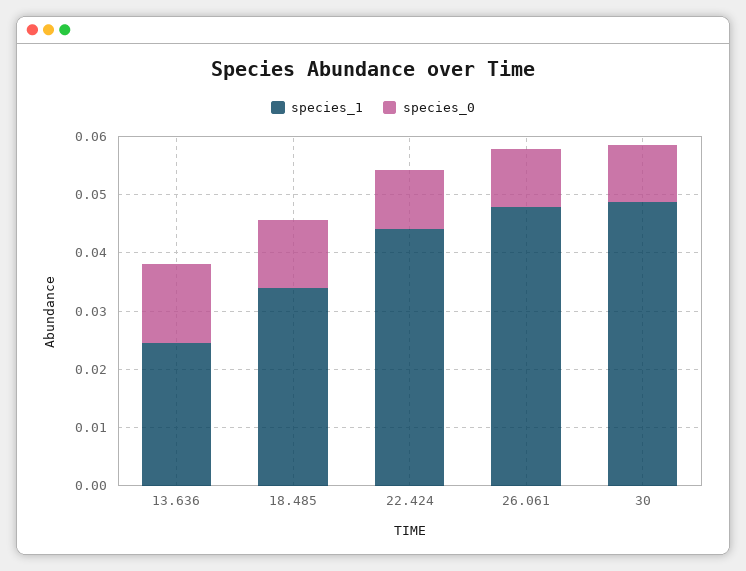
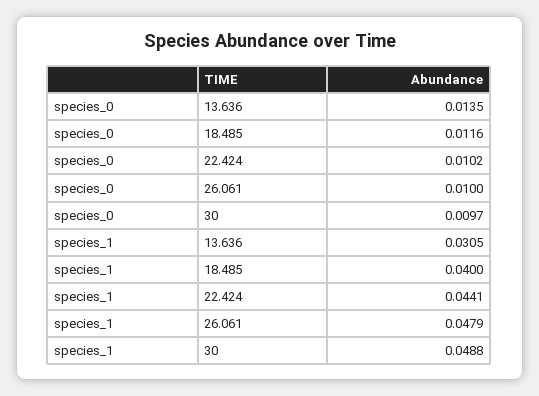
  {
    "species_1": {
-     "13.636": 0.024,
+     "13.636": 0.0305,
-     "18.485": 0.034,
+     "18.485": 0.04,
      "22.424": 0.0441,
      "26.061": 0.0479,
      "30": 0.0488
    },
    "species_0": {
      "13.636": 0.0135,
      "18.485": 0.0116,
      "22.424": 0.0102,
      "26.061": 0.01,
      "30": 0.0097
    }
  }

